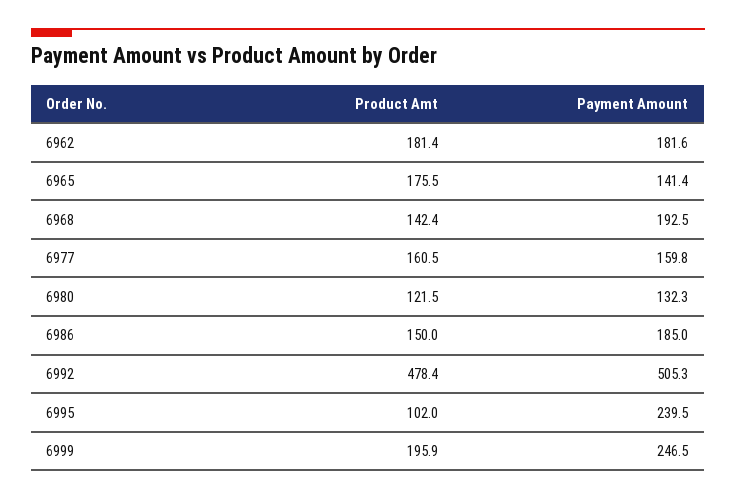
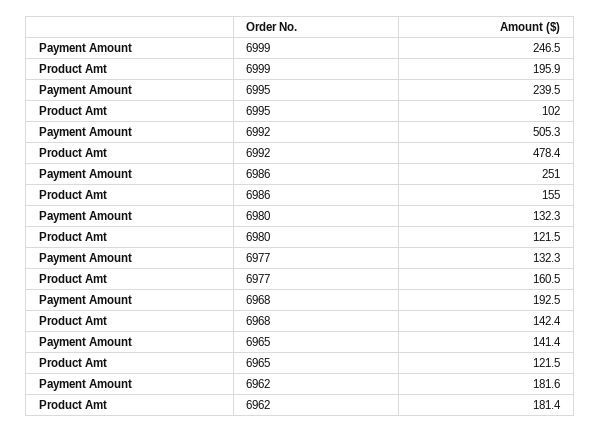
  {
    "Product Amt": {
      "6962": 181.4,
-     "6965": 175.5,
+     "6965": 121.5,
      "6968": 142.4,
      "6977": 160.5,
      "6980": 121.5,
-     "6986": 150,
+     "6986": 155,
      "6992": 478.4,
      "6995": 102,
      "6999": 195.9
    },
    "Payment Amount": {
      "6962": 181.6,
      "6965": 141.4,
      "6968": 192.5,
-     "6977": 159.8,
+     "6977": 132.3,
      "6980": 132.3,
-     "6986": 185,
+     "6986": 251,
      "6992": 505.3,
      "6995": 239.5,
      "6999": 246.5
    }
  }

